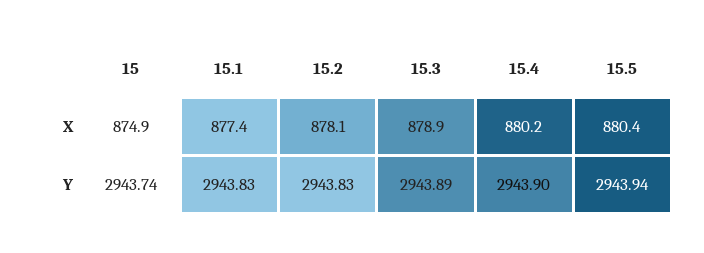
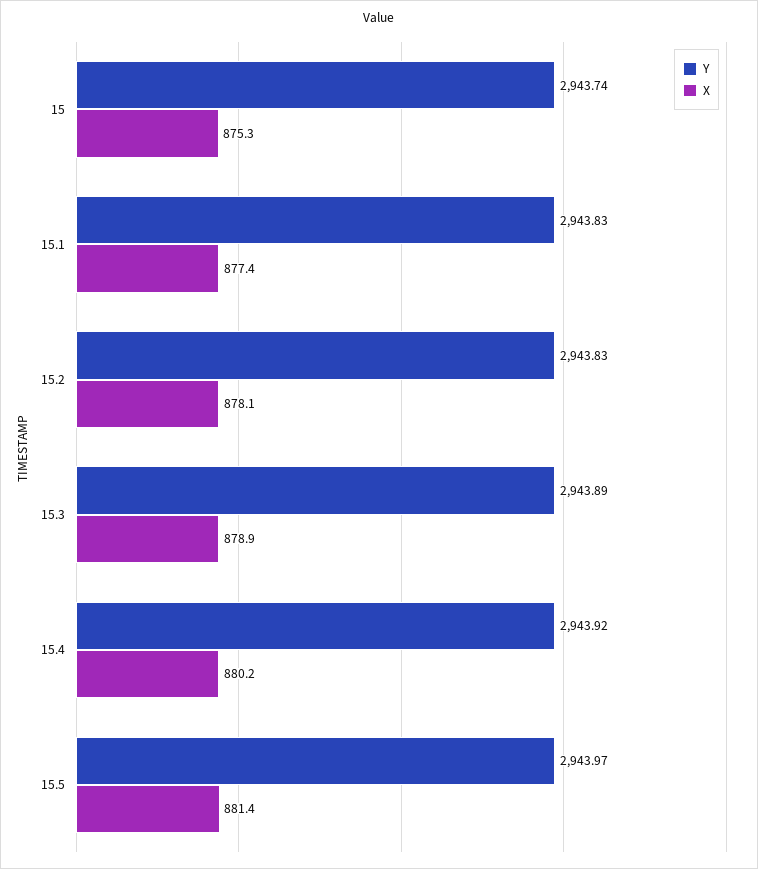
  {
    "X": {
-     "15": 874.9,
+     "15": 875.3,
      "15.1": 877.4,
      "15.2": 878.1,
      "15.3": 878.9,
      "15.4": 880.2,
-     "15.5": 880.4
+     "15.5": 881.4
    },
    "Y": {
      "15": 2943.74,
      "15.1": 2943.83,
      "15.2": 2943.83,
      "15.3": 2943.89,
-     "15.4": 2943.9,
+     "15.4": 2943.92,
-     "15.5": 2943.94
+     "15.5": 2943.97
    }
  }

